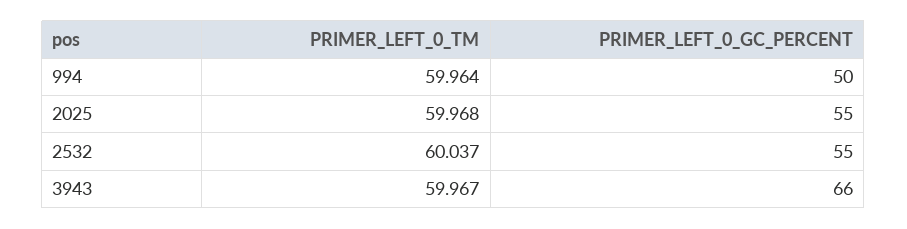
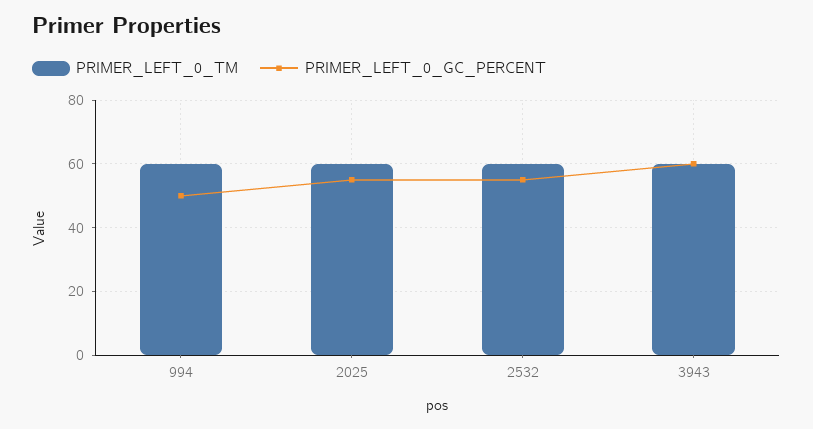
  {
    "PRIMER_LEFT_0_TM": {
      "994": 59.964,
      "2025": 59.968,
      "2532": 60.037,
      "3943": 59.967
    },
    "PRIMER_LEFT_0_GC_PERCENT": {
      "994": 50,
      "2025": 55,
      "2532": 55,
-     "3943": 66
+     "3943": 60
    }
  }

